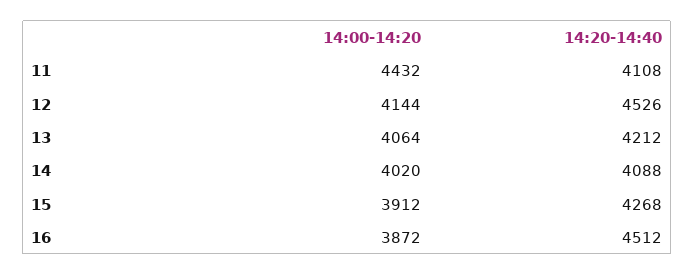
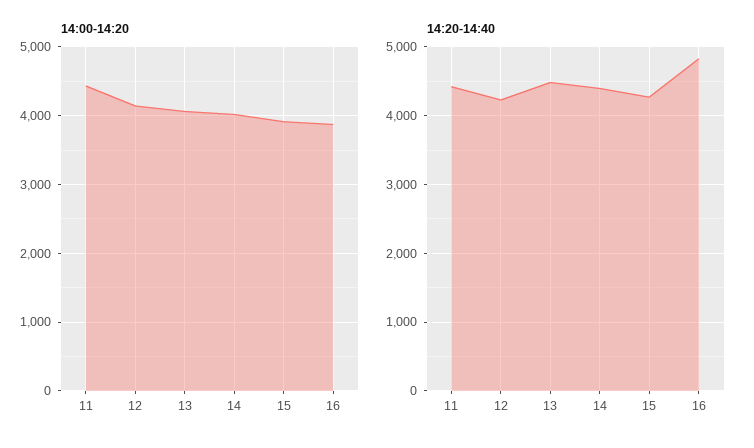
  {
    "14:00-14:20": {
      "11": 4432,
      "12": 4144,
      "13": 4064,
      "14": 4020,
      "15": 3912,
      "16": 3872
    },
    "14:20-14:40": {
-     "11": 4108,
+     "11": 4400,
-     "12": 4526,
+     "12": 4200,
-     "13": 4212,
+     "13": 4500,
-     "14": 4088,
+     "14": 4400,
      "15": 4268,
-     "16": 4512
+     "16": 4800
    }
  }

